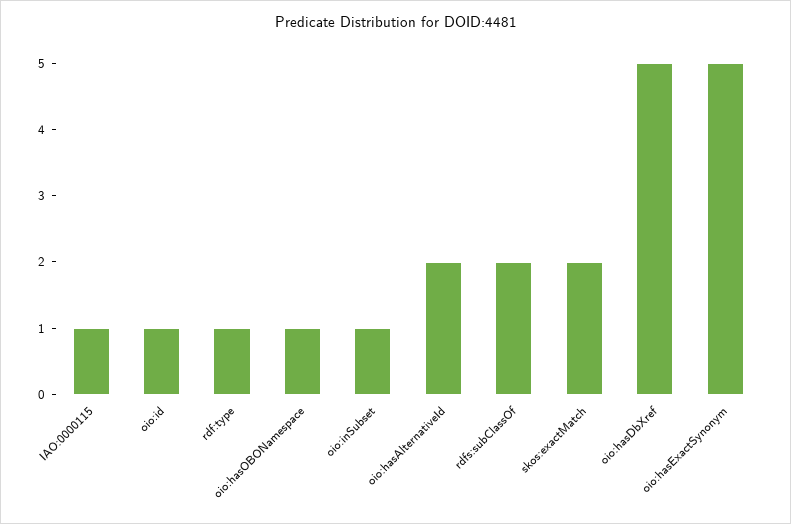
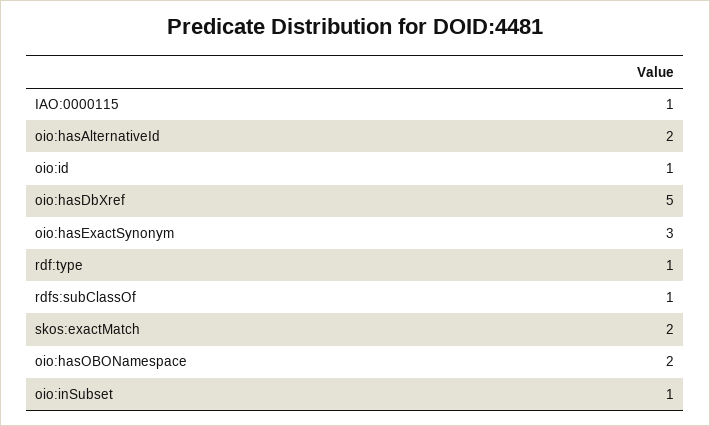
  {
    "IAO:0000115": 1,
    "oio:id": 1,
    "rdf:type": 1,
-   "oio:hasOBONamespace": 1,
+   "oio:hasOBONamespace": 2,
    "oio:inSubset": 1,
    "oio:hasAlternativeId": 2,
-   "rdfs:subClassOf": 2,
+   "rdfs:subClassOf": 1,
    "skos:exactMatch": 2,
    "oio:hasDbXref": 5,
-   "oio:hasExactSynonym": 5
+   "oio:hasExactSynonym": 3
  }

